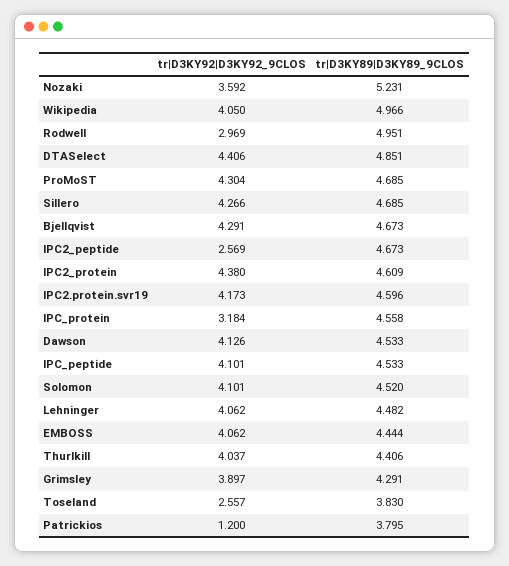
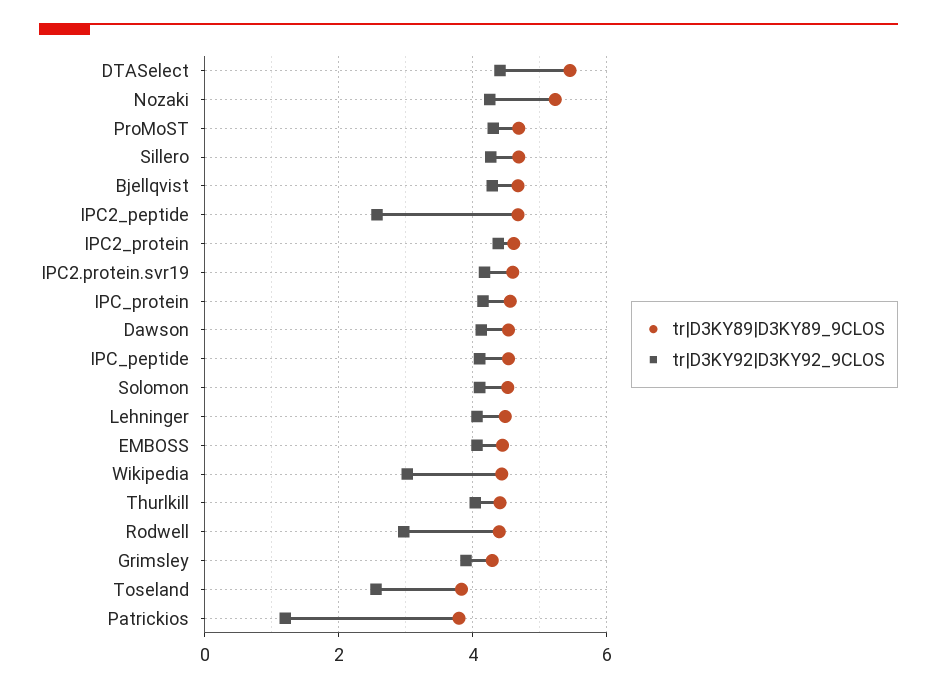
  {
    "tr|D3KY92|D3KY92_9CLOS": {
-     "Nozaki": 3.592,
+     "Nozaki": 4.2,
-     "Wikipedia": 4.05,
+     "Wikipedia": 3,
      "Rodwell": 2.969,
      "DTASelect": 4.406,
      "ProMoST": 4.304,
      "Sillero": 4.266,
      "Bjellqvist": 4.291,
      "IPC2_peptide": 2.569,
      "IPC2_protein": 4.38,
      "IPC2.protein.svr19": 4.173,
-     "IPC_protein": 3.184,
+     "IPC_protein": 4.2,
      "Dawson": 4.126,
      "IPC_peptide": 4.101,
      "Solomon": 4.101,
      "Lehninger": 4.062,
      "EMBOSS": 4.062,
      "Thurlkill": 4.037,
      "Grimsley": 3.897,
      "Toseland": 2.557,
      "Patrickios": 1.2
    },
    "tr|D3KY89|D3KY89_9CLOS": {
      "Nozaki": 5.231,
-     "Wikipedia": 4.966,
+     "Wikipedia": 4.4,
-     "Rodwell": 4.951,
+     "Rodwell": 4.4,
-     "DTASelect": 4.851,
+     "DTASelect": 5.4,
      "ProMoST": 4.685,
      "Sillero": 4.685,
      "Bjellqvist": 4.673,
      "IPC2_peptide": 4.673,
      "IPC2_protein": 4.609,
      "IPC2.protein.svr19": 4.596,
      "IPC_protein": 4.558,
      "Dawson": 4.533,
      "IPC_peptide": 4.533,
      "Solomon": 4.52,
      "Lehninger": 4.482,
      "EMBOSS": 4.444,
      "Thurlkill": 4.406,
      "Grimsley": 4.291,
      "Toseland": 3.83,
      "Patrickios": 3.795
    }
  }

